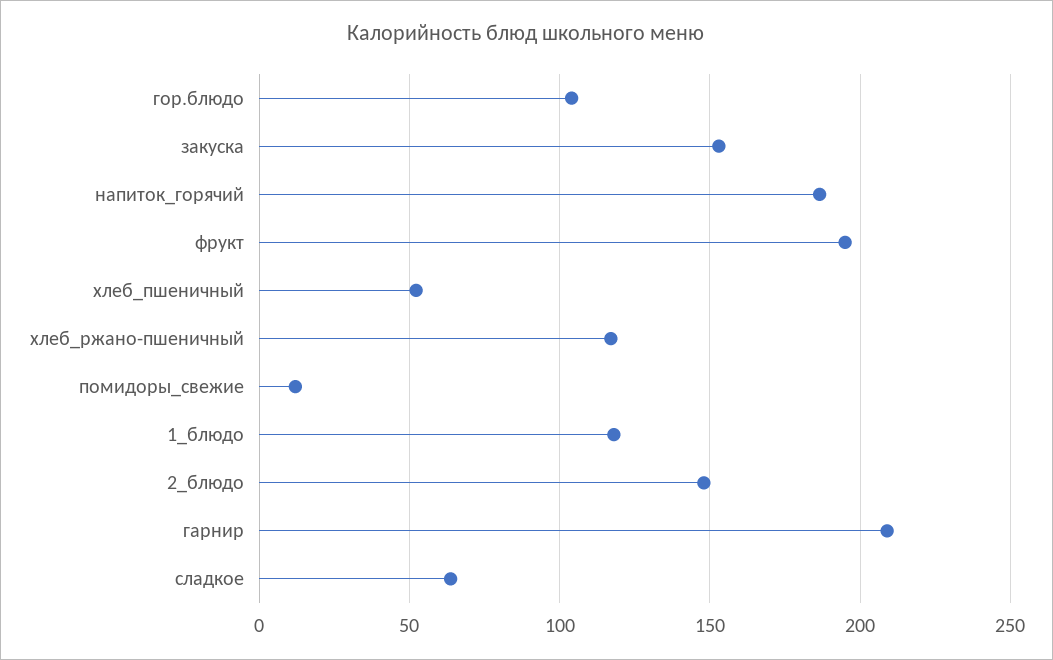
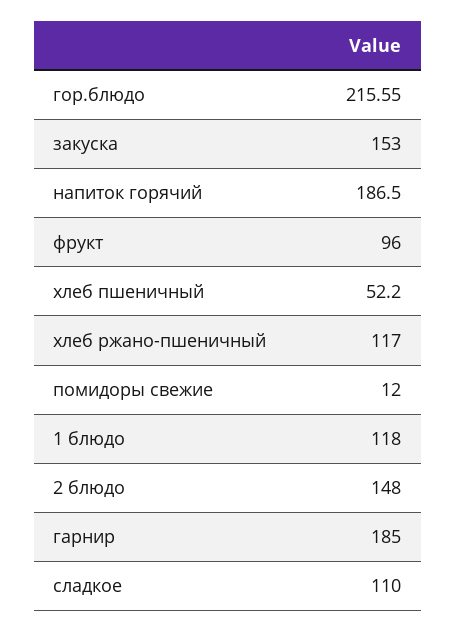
  {
-   "гор.блюдо": 105,
+   "гор.блюдо": 215.55,
    "закуска": 153,
    "напиток_горячий": 186.5,
-   "фрукт": 195,
+   "фрукт": 96,
    "хлеб_пшеничный": 52.2,
    "хлеб_ржано-пшеничный": 117,
    "помидоры_свежие": 12,
    "1_блюдо": 118,
    "2_блюдо": 148,
-   "гарнир": 210,
+   "гарнир": 185,
-   "сладкое": 65
+   "сладкое": 110
  }

